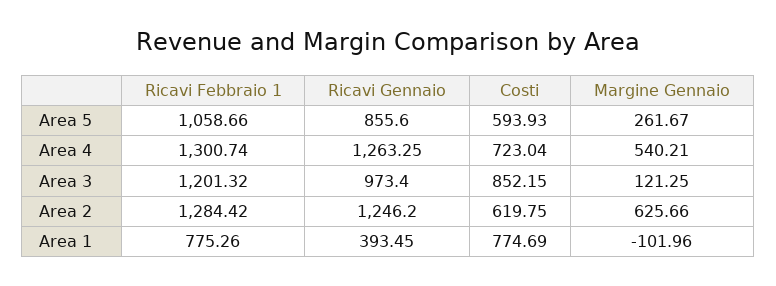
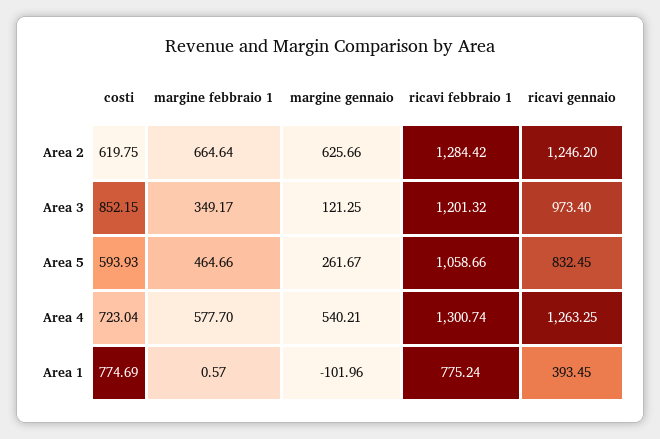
  {
    "Ricavi Febbraio 1": {
      "Area 5": 1058.66,
      "Area 4": 1300.74,
      "Area 3": 1201.32,
      "Area 2": 1284.42,
-     "Area 1": 775.26
+     "Area 1": 775.24
    },
    "Ricavi Gennaio": {
-     "Area 5": 855.6,
+     "Area 5": 832.45,
      "Area 4": 1263.25,
      "Area 3": 973.4,
      "Area 2": 1246.2,
      "Area 1": 393.45
    },
    "Costi": {
      "Area 5": 593.93,
      "Area 4": 723.04,
      "Area 3": 852.15,
      "Area 2": 619.75,
      "Area 1": 774.69
    },
    "Margine Gennaio": {
      "Area 5": 261.67,
      "Area 4": 540.21,
      "Area 3": 121.25,
      "Area 2": 625.66,
      "Area 1": -101.96
-   }
+   },
+   "margine febbraio 1": {
+     "Area 2": 664.64,
+     "Area 3": 349.17,
+     "Area 5": 464.66,
+     "Area 4": 577.7,
+     "Area 1": 0.57
+   }
  }

